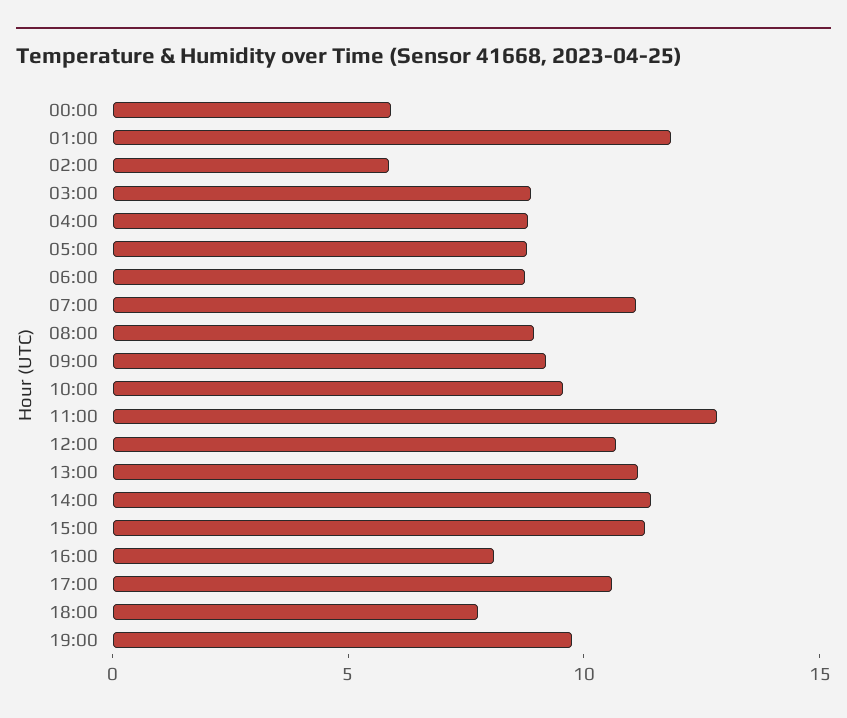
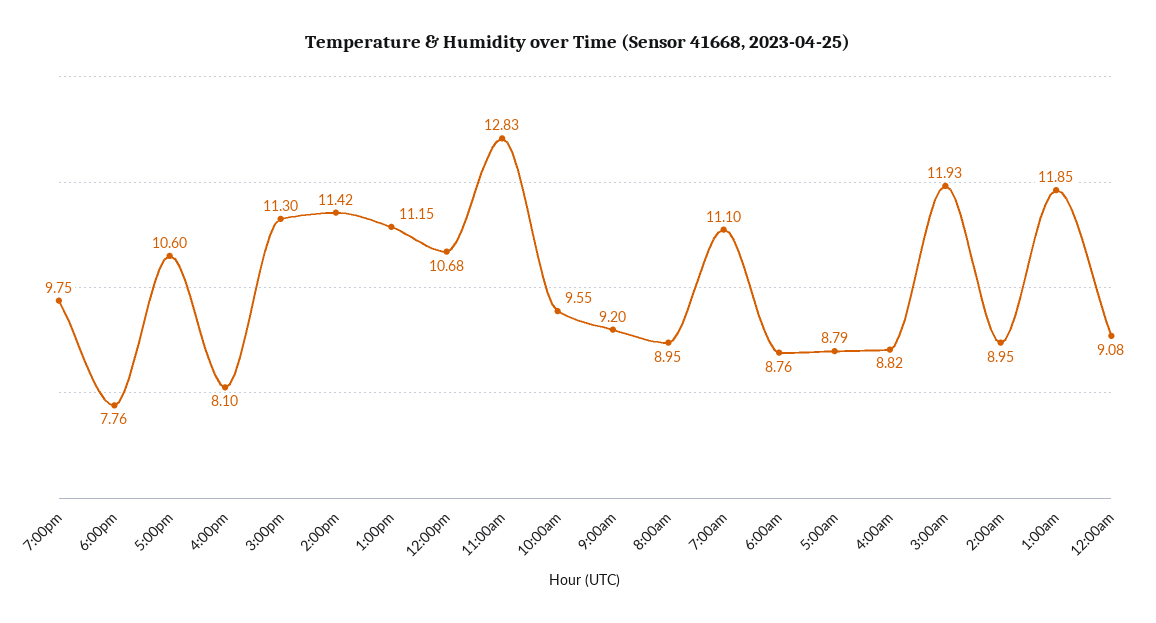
  {
-   "00:00": 6,
+   "00:00": 9.08,
    "01:00": 11.85,
-   "02:00": 6,
+   "02:00": 8.95,
-   "03:00": 9,
+   "03:00": 11.93,
    "04:00": 8.82,
    "05:00": 8.79,
    "06:00": 8.76,
    "07:00": 11.1,
    "08:00": 8.95,
    "09:00": 9.2,
    "10:00": 9.55,
    "11:00": 12.83,
    "12:00": 10.68,
    "13:00": 11.15,
    "14:00": 11.42,
    "15:00": 11.3,
    "16:00": 8.1,
    "17:00": 10.6,
    "18:00": 7.76,
    "19:00": 9.75
  }

